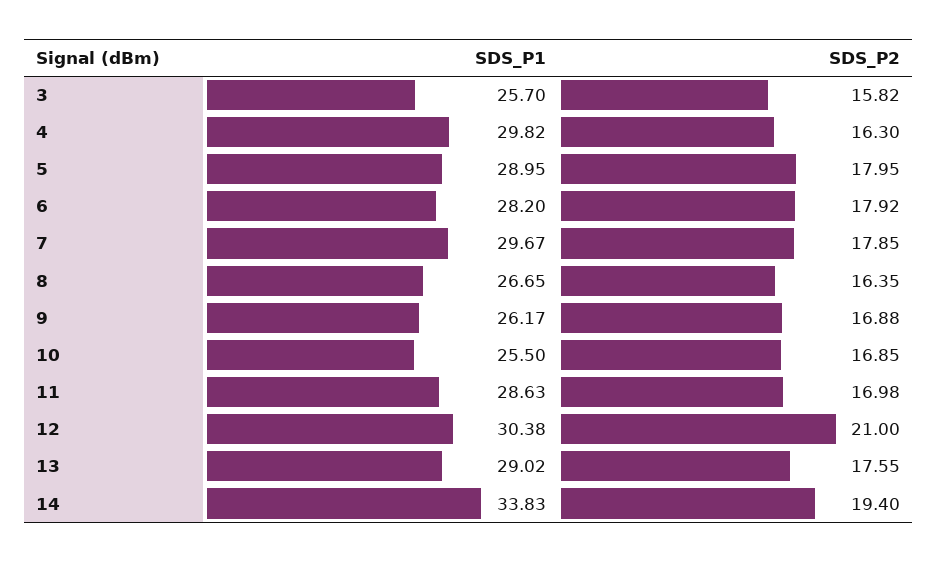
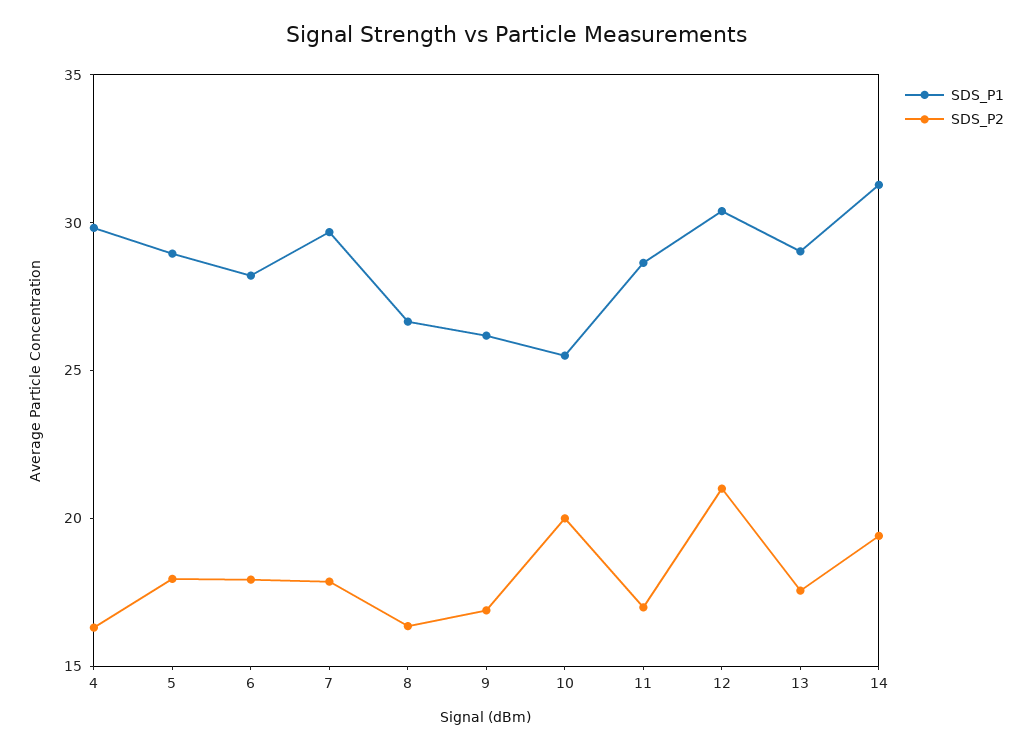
  {
    "SDS_P1": {
-     "3": 25.7,
      "4": 29.82,
      "5": 28.95,
      "6": 28.2,
      "7": 29.67,
      "8": 26.65,
      "9": 26.17,
      "10": 25.5,
      "11": 28.63,
      "12": 30.38,
      "13": 29.02,
-     "14": 33.83
+     "14": 31
    },
    "SDS_P2": {
-     "3": 15.82,
      "4": 16.3,
      "5": 17.95,
      "6": 17.92,
      "7": 17.85,
      "8": 16.35,
      "9": 16.88,
-     "10": 16.85,
+     "10": 20,
      "11": 16.98,
      "12": 21,
      "13": 17.55,
      "14": 19.4
    }
  }

